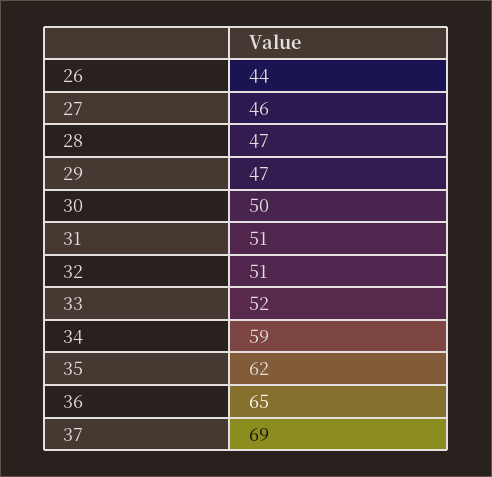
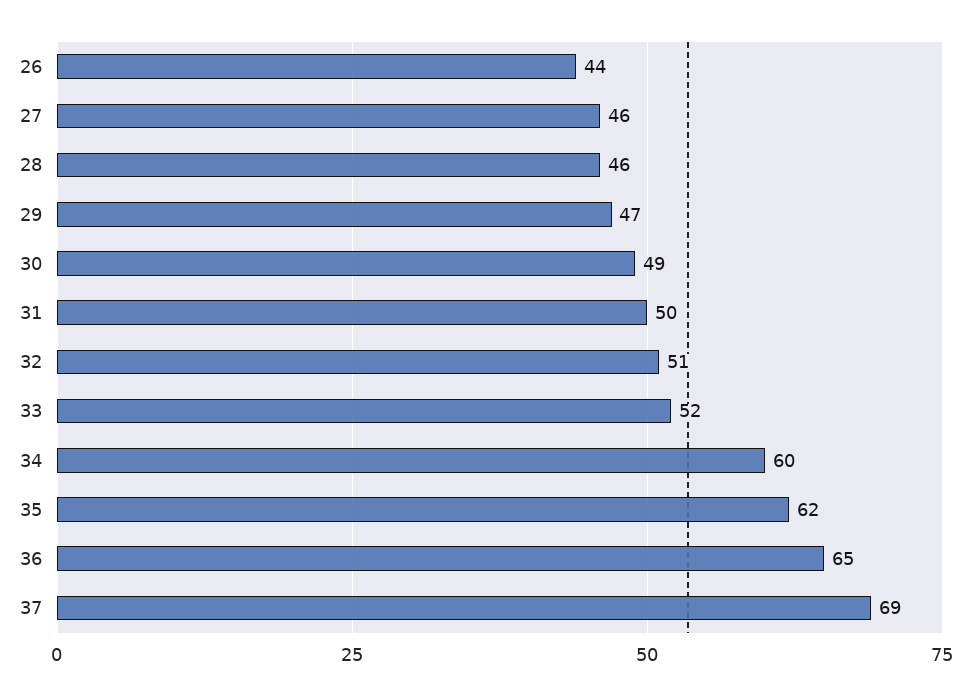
  {
    "26": 44,
    "27": 46,
-   "28": 47,
+   "28": 46,
    "29": 47,
-   "30": 50,
+   "30": 49,
-   "31": 51,
+   "31": 50,
    "32": 51,
    "33": 52,
-   "34": 59,
+   "34": 60,
    "35": 62,
    "36": 65,
    "37": 69
  }

